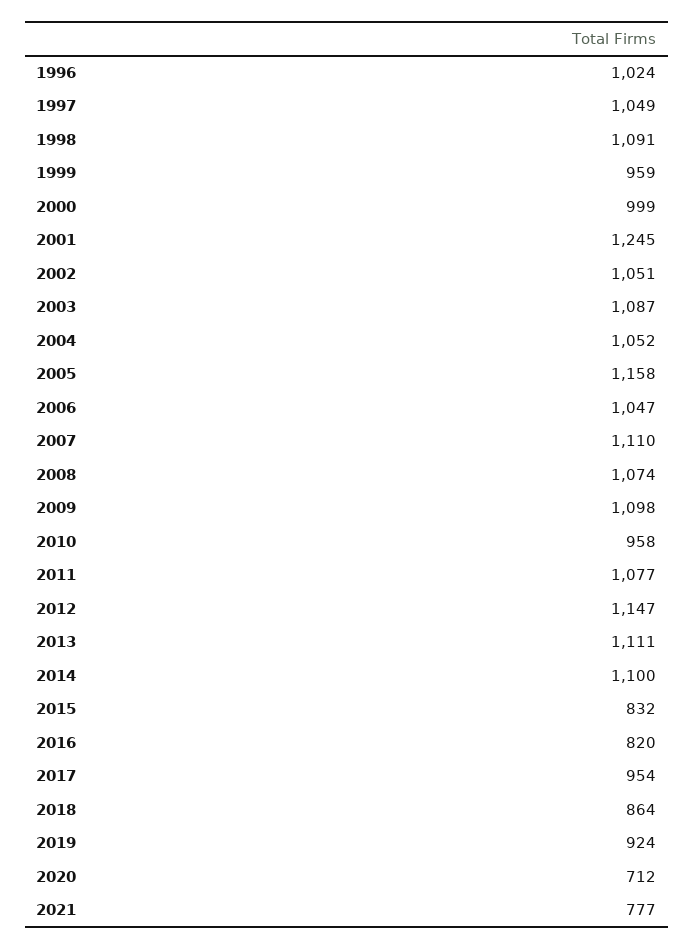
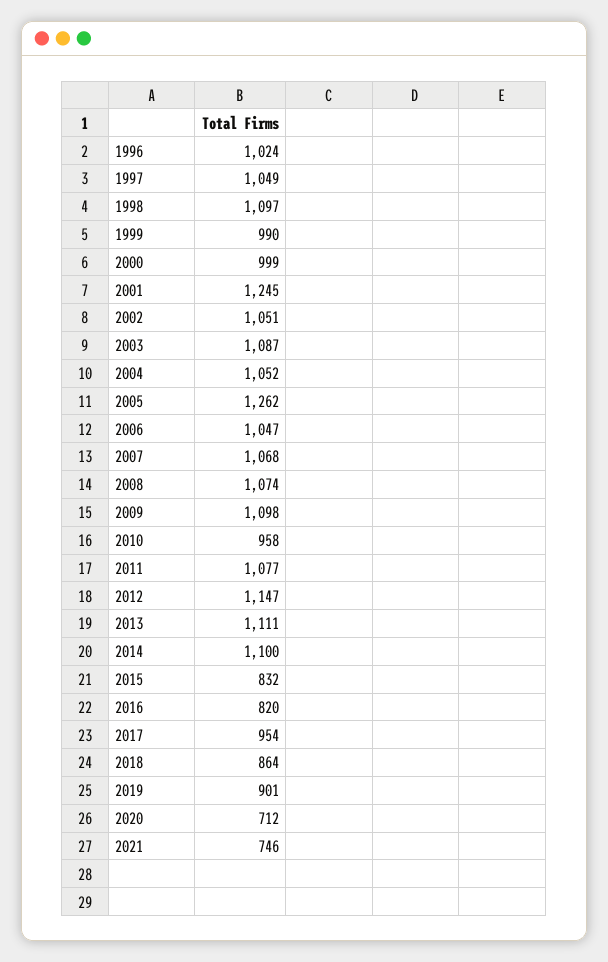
  {
    "1996": 1024,
    "1997": 1049,
-   "1998": 1091,
+   "1998": 1097,
-   "1999": 959,
+   "1999": 990,
    "2000": 999,
    "2001": 1245,
    "2002": 1051,
    "2003": 1087,
    "2004": 1052,
-   "2005": 1158,
+   "2005": 1262,
    "2006": 1047,
-   "2007": 1110,
+   "2007": 1068,
    "2008": 1074,
    "2009": 1098,
    "2010": 958,
    "2011": 1077,
    "2012": 1147,
    "2013": 1111,
    "2014": 1100,
    "2015": 832,
    "2016": 820,
    "2017": 954,
    "2018": 864,
-   "2019": 924,
+   "2019": 901,
    "2020": 712,
-   "2021": 777
+   "2021": 746
  }

